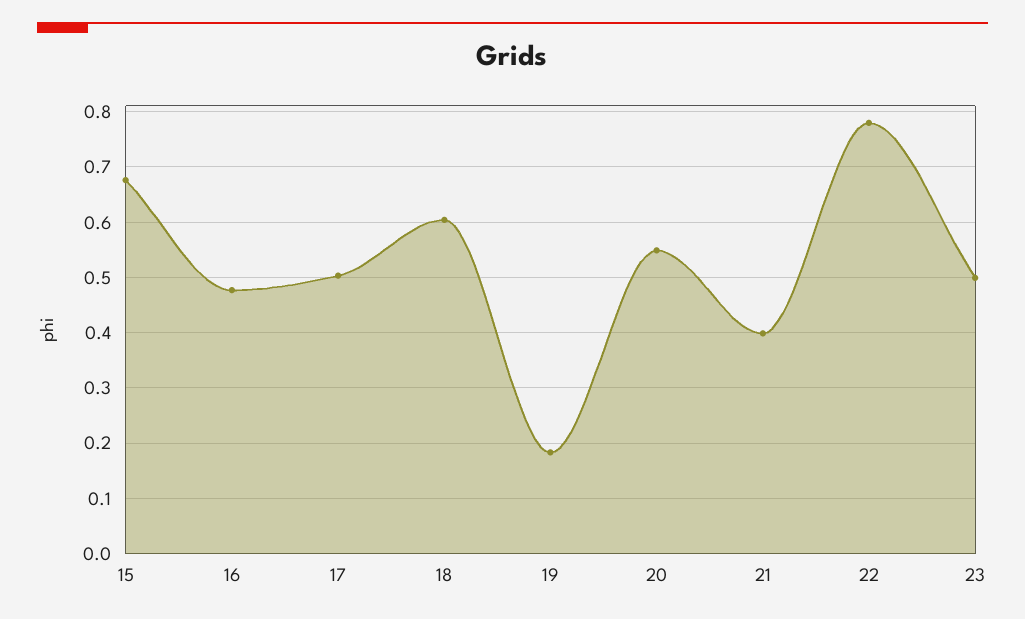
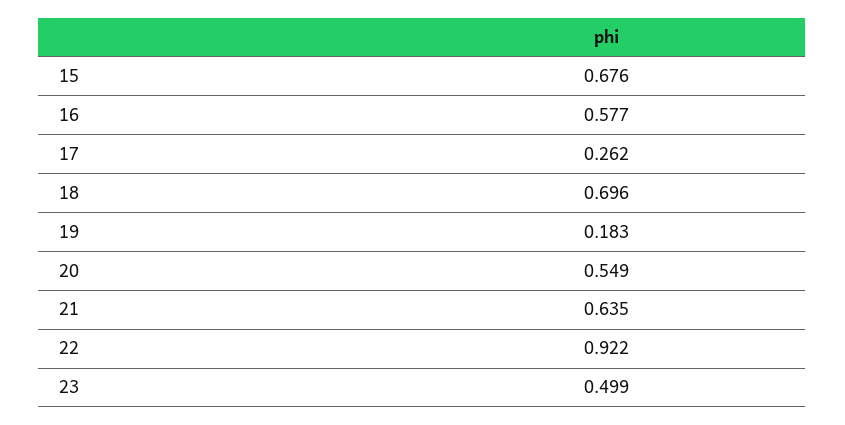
  {
    "15": 0.676,
-   "16": 0.48,
+   "16": 0.577,
-   "17": 0.5,
+   "17": 0.262,
-   "18": 0.6,
+   "18": 0.696,
    "19": 0.183,
    "20": 0.549,
-   "21": 0.4,
+   "21": 0.635,
-   "22": 0.78,
+   "22": 0.922,
    "23": 0.499
  }

